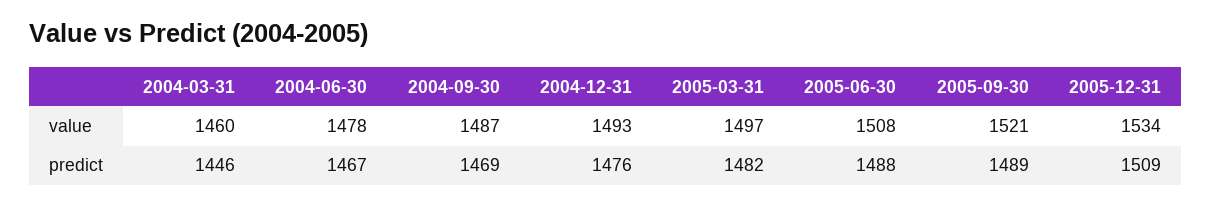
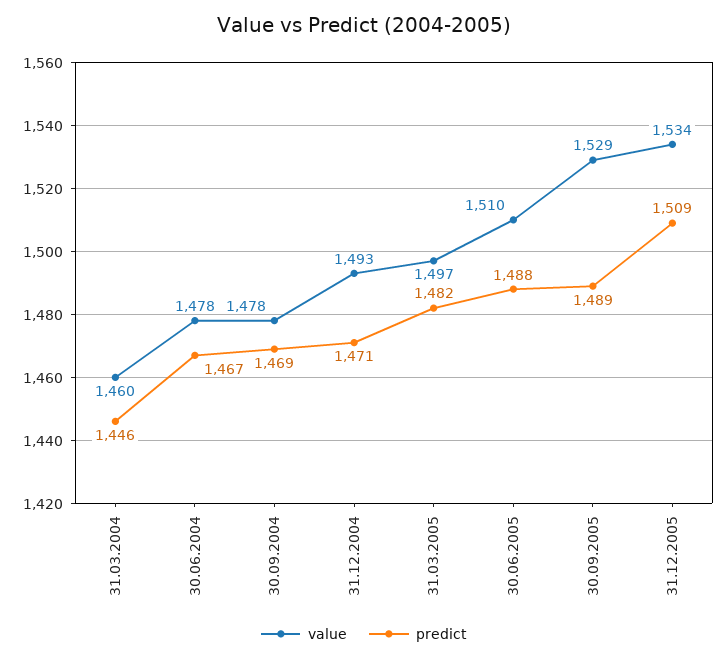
  {
    "value": {
      "2004-03-31": 1460,
      "2004-06-30": 1478,
-     "2004-09-30": 1487,
+     "2004-09-30": 1478,
      "2004-12-31": 1493,
      "2005-03-31": 1497,
-     "2005-06-30": 1508,
+     "2005-06-30": 1510,
-     "2005-09-30": 1521,
+     "2005-09-30": 1529,
      "2005-12-31": 1534
    },
    "predict": {
      "2004-03-31": 1446,
      "2004-06-30": 1467,
      "2004-09-30": 1469,
-     "2004-12-31": 1476,
+     "2004-12-31": 1471,
      "2005-03-31": 1482,
      "2005-06-30": 1488,
      "2005-09-30": 1489,
      "2005-12-31": 1509
    }
  }

